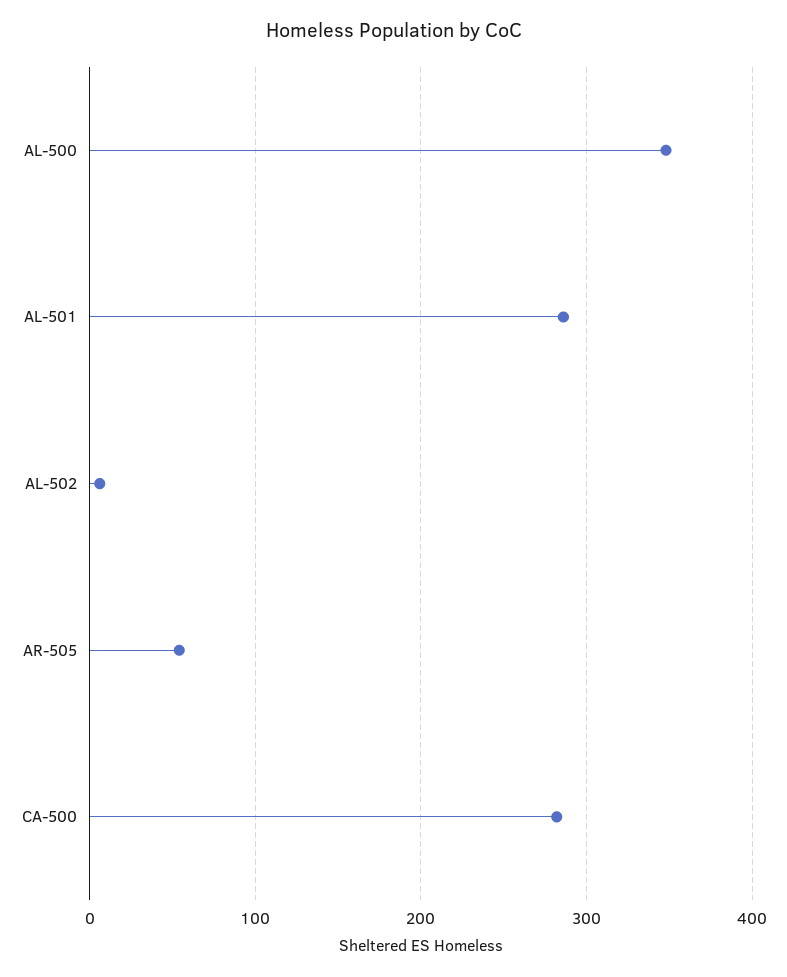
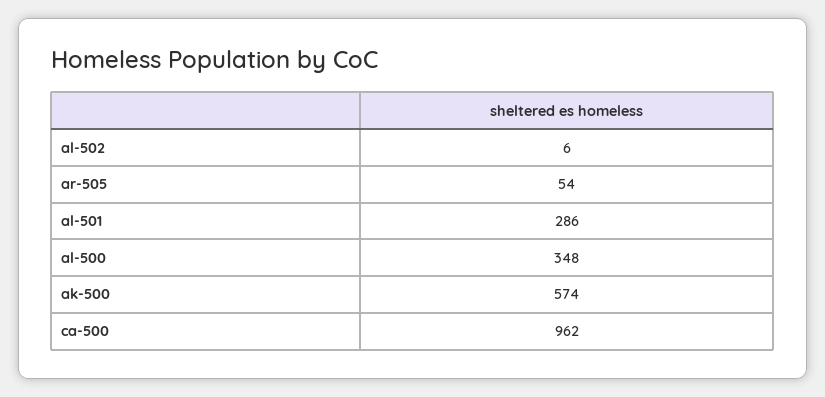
  {
    "AL-500": 348,
    "AL-501": 286,
    "AL-502": 6,
    "AR-505": 54,
-   "CA-500": 280
+   "CA-500": 962,
+   "ak-500": 574
  }

